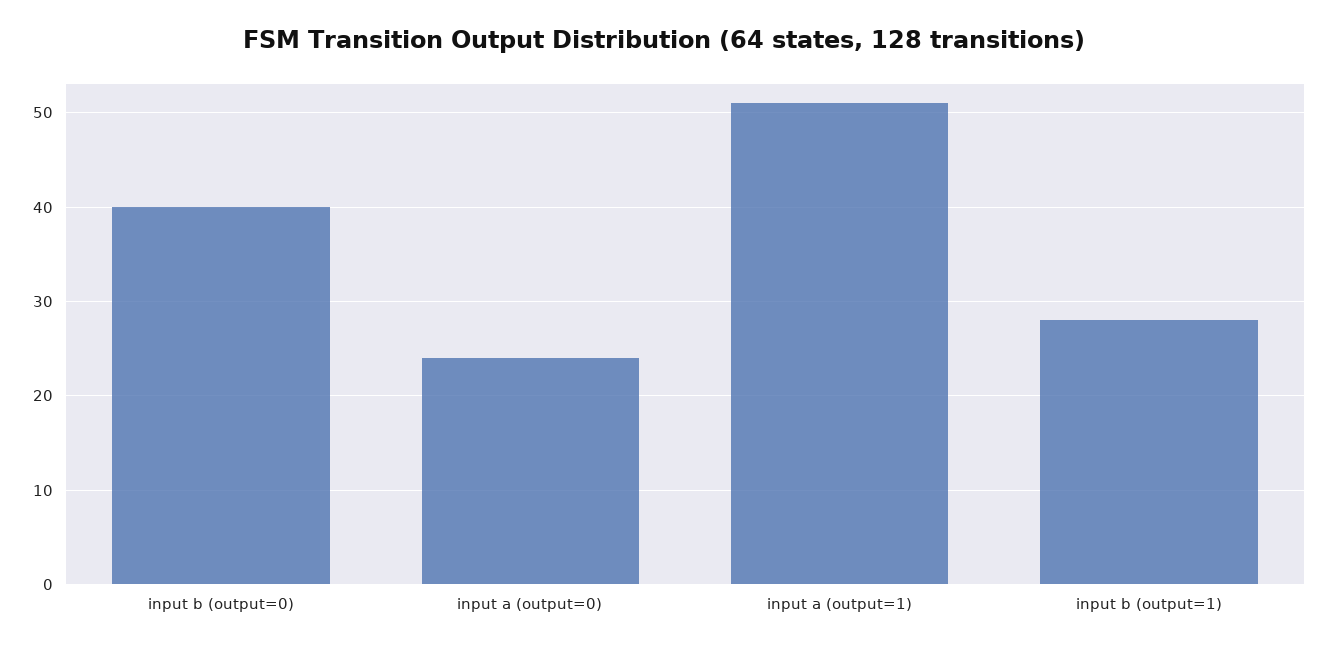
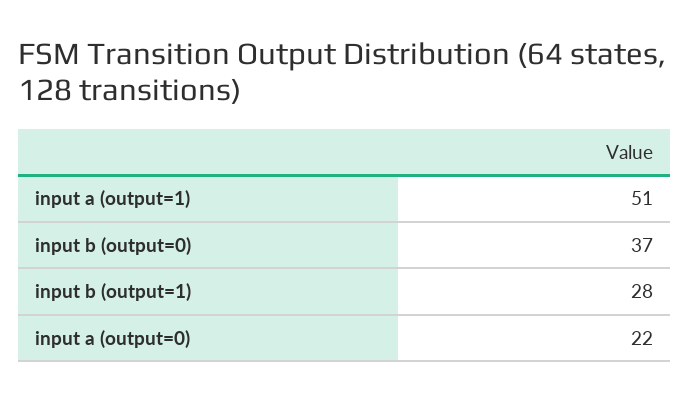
  {
-   "input b (output=0)": 40,
+   "input b (output=0)": 37,
-   "input a (output=0)": 24,
+   "input a (output=0)": 22,
    "input a (output=1)": 51,
    "input b (output=1)": 28
  }

